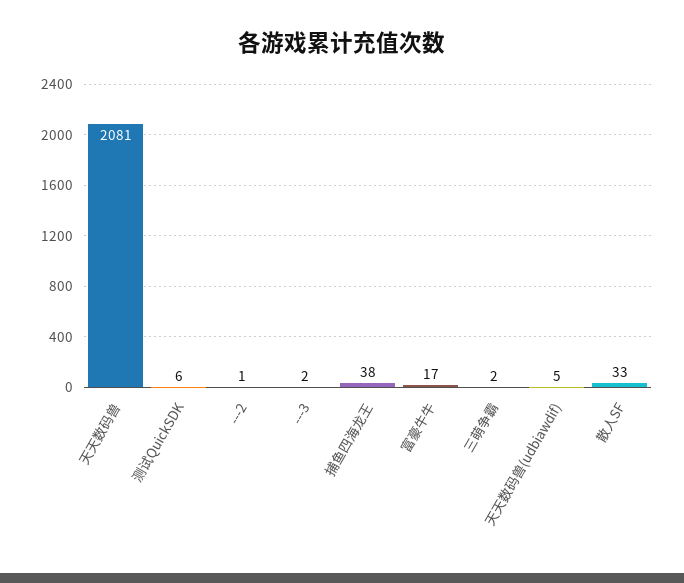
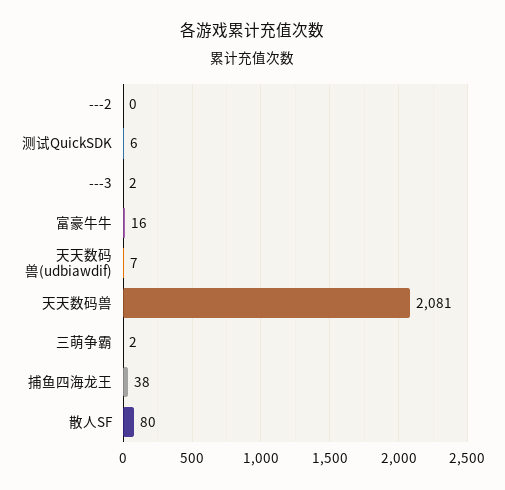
  {
    "天天数码兽": 2081,
    "测试QuickSDK": 6,
-   "---2": 1,
+   "---2": 0,
    "---3": 2,
    "捕鱼四海龙王": 38,
-   "富豪牛牛": 17,
+   "富豪牛牛": 16,
    "三萌争霸": 2,
-   "天天数码兽(udbiawdif)": 5,
+   "天天数码兽(udbiawdif)": 7,
-   "散人SF": 33
+   "散人SF": 80
  }

